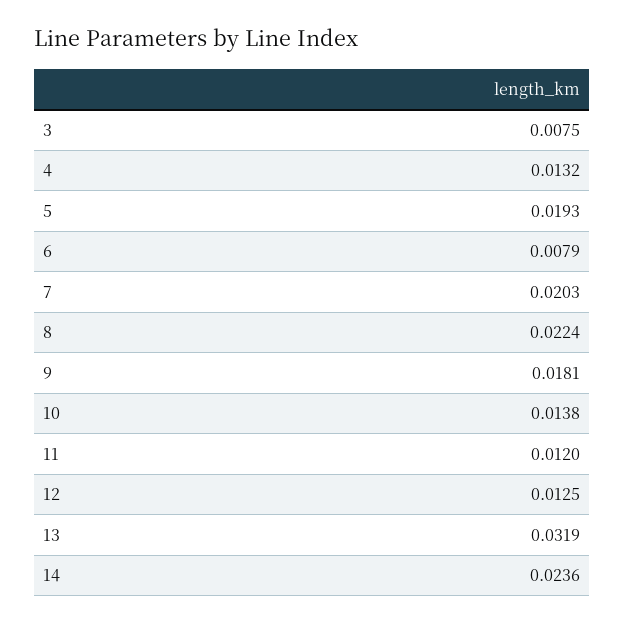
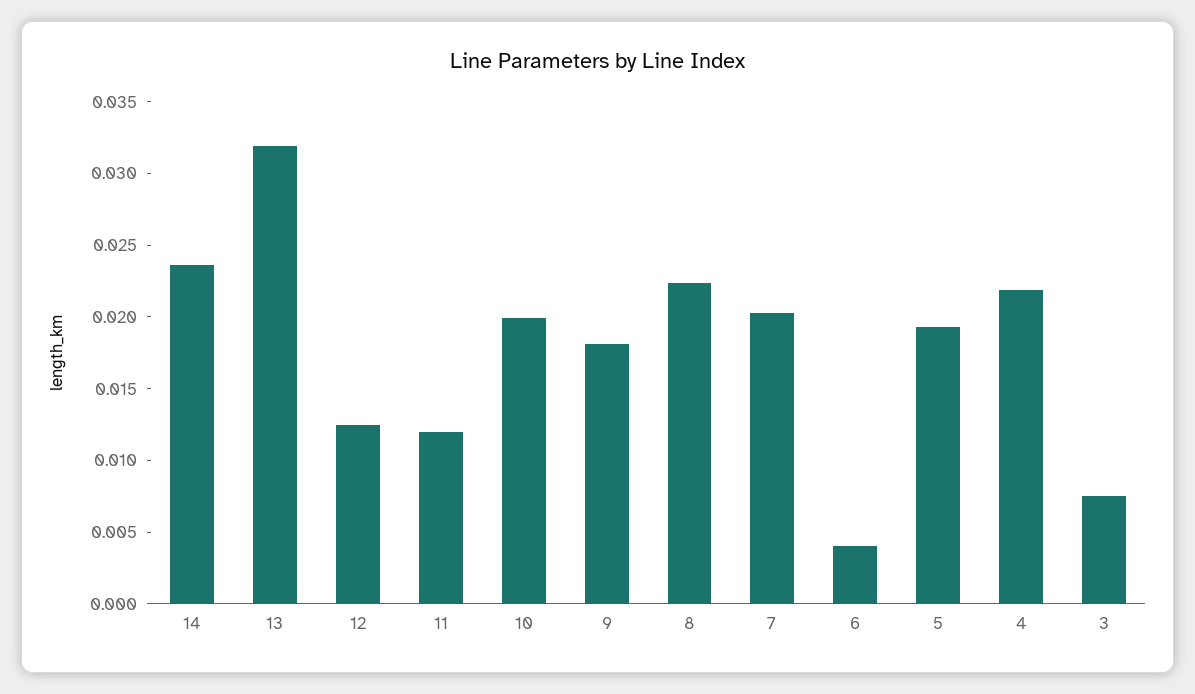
  {
    "3": 0.0075,
-   "4": 0.0132,
+   "4": 0.022,
    "5": 0.0193,
-   "6": 0.0079,
+   "6": 0.004,
    "7": 0.0203,
    "8": 0.0224,
    "9": 0.0181,
-   "10": 0.0138,
+   "10": 0.02,
    "11": 0.012,
    "12": 0.0125,
    "13": 0.0319,
    "14": 0.0236
  }

